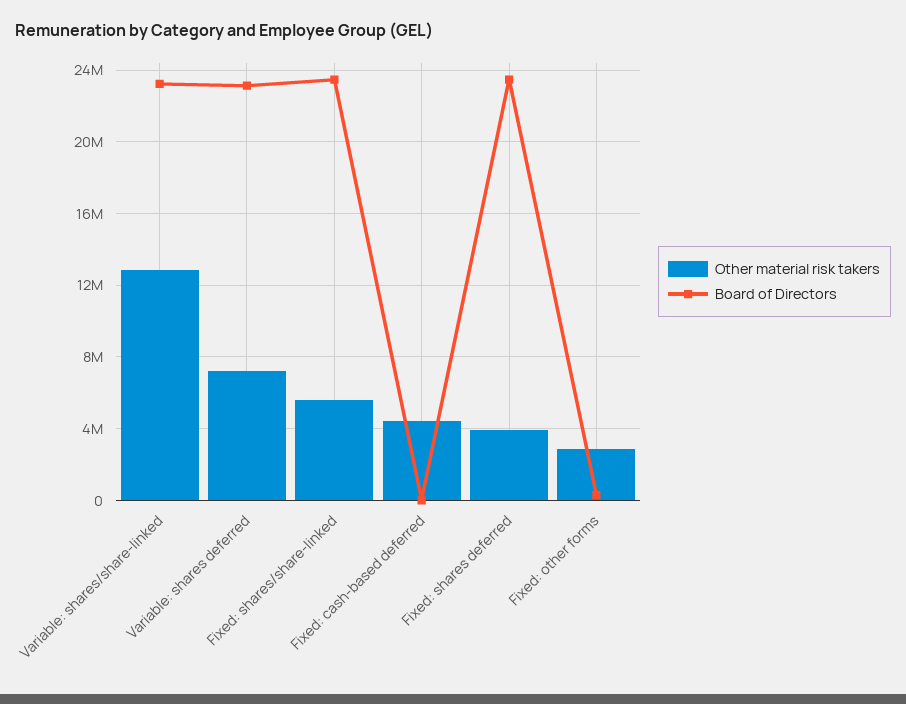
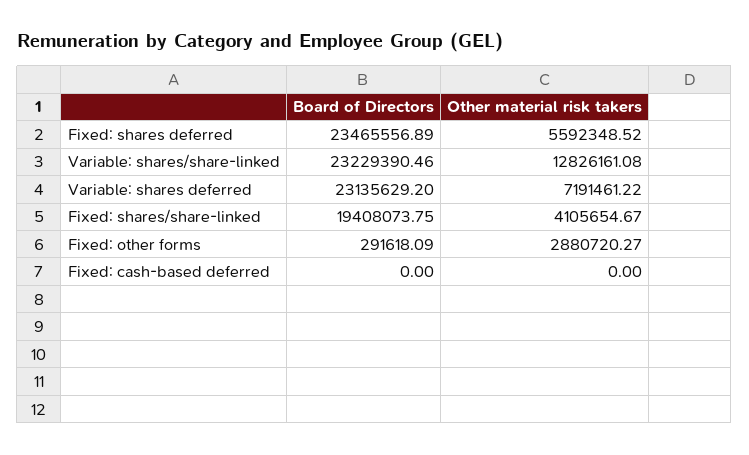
  {
    "Other material risk takers": {
      "Variable: shares/share-linked": 12826161.08,
      "Variable: shares deferred": 7191461.22,
-     "Fixed: shares/share-linked": 5500000,
+     "Fixed: shares/share-linked": 4105654.67,
-     "Fixed: cash-based deferred": 4500000,
+     "Fixed: cash-based deferred": 0,
-     "Fixed: shares deferred": 4000000,
+     "Fixed: shares deferred": 5592348.52,
      "Fixed: other forms": 2880720.27
    },
    "Board of Directors": {
      "Variable: shares/share-linked": 23229390.46,
      "Variable: shares deferred": 23135629.2,
-     "Fixed: shares/share-linked": 23500000,
+     "Fixed: shares/share-linked": 19408073.75,
      "Fixed: cash-based deferred": 0,
      "Fixed: shares deferred": 23465556.89,
      "Fixed: other forms": 291618.09
    }
  }

